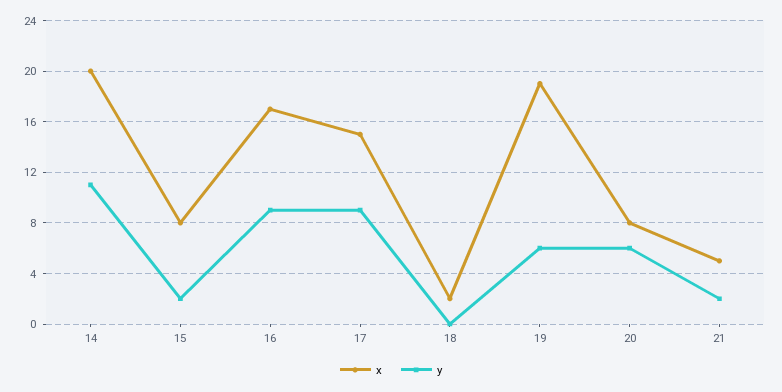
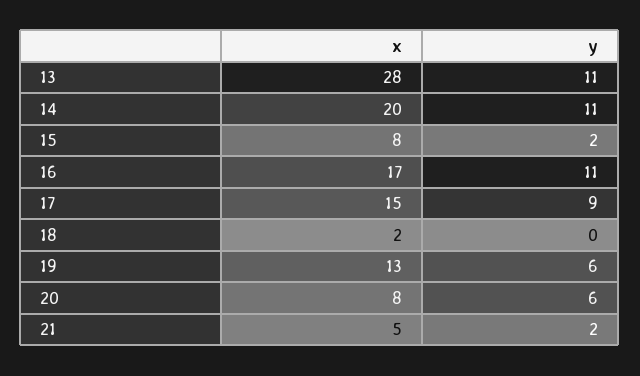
  {
    "x": {
      "14": 20,
      "15": 8,
      "16": 17,
      "17": 15,
      "18": 2,
-     "19": 19,
+     "19": 13,
      "20": 8,
-     "21": 5
+     "21": 5,
+     "13": 28
    },
    "y": {
      "14": 11,
      "15": 2,
-     "16": 9,
+     "16": 11,
      "17": 9,
      "18": 0,
      "19": 6,
      "20": 6,
-     "21": 2
+     "21": 2,
+     "13": 11
    }
  }

